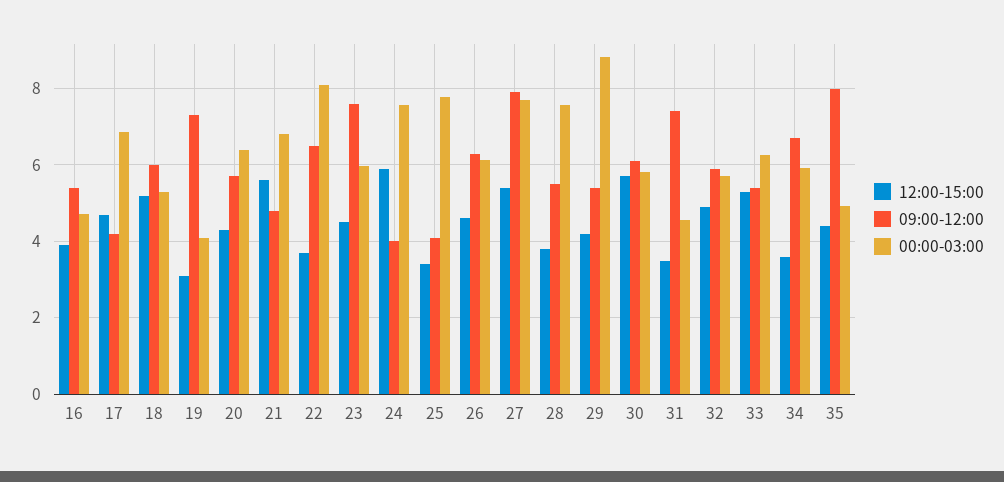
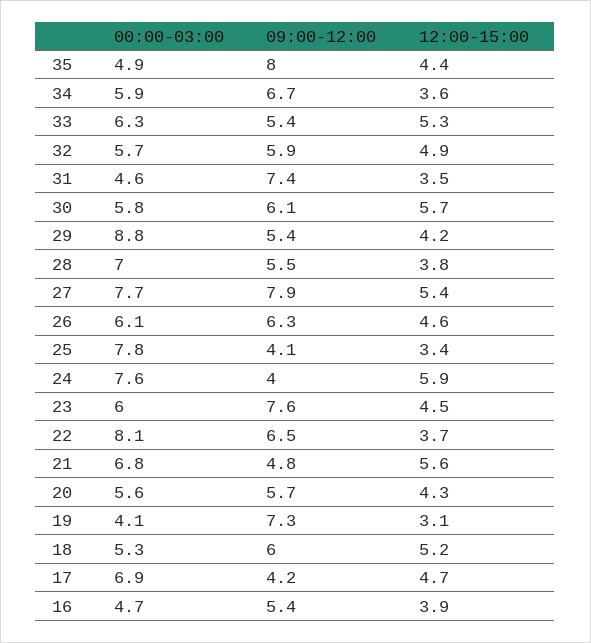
  {
    "12:00-15:00": {
      "16": 3.9,
      "17": 4.7,
      "18": 5.2,
      "19": 3.1,
      "20": 4.3,
      "21": 5.6,
      "22": 3.7,
      "23": 4.5,
      "24": 5.9,
      "25": 3.4,
      "26": 4.6,
      "27": 5.4,
      "28": 3.8,
      "29": 4.2,
      "30": 5.7,
      "31": 3.5,
      "32": 4.9,
      "33": 5.3,
      "34": 3.6,
      "35": 4.4
    },
    "09:00-12:00": {
      "16": 5.4,
      "17": 4.2,
      "18": 6,
      "19": 7.3,
      "20": 5.7,
      "21": 4.8,
      "22": 6.5,
      "23": 7.6,
      "24": 4,
      "25": 4.1,
      "26": 6.3,
      "27": 7.9,
      "28": 5.5,
      "29": 5.4,
      "30": 6.1,
      "31": 7.4,
      "32": 5.9,
      "33": 5.4,
      "34": 6.7,
      "35": 8
    },
    "00:00-03:00": {
      "16": 4.7,
      "17": 6.9,
      "18": 5.3,
      "19": 4.1,
-     "20": 6.4,
+     "20": 5.6,
      "21": 6.8,
      "22": 8.1,
      "23": 6,
      "24": 7.6,
      "25": 7.8,
      "26": 6.1,
      "27": 7.7,
-     "28": 7.6,
+     "28": 7,
      "29": 8.8,
      "30": 5.8,
      "31": 4.6,
      "32": 5.7,
      "33": 6.3,
      "34": 5.9,
      "35": 4.9
    }
  }

